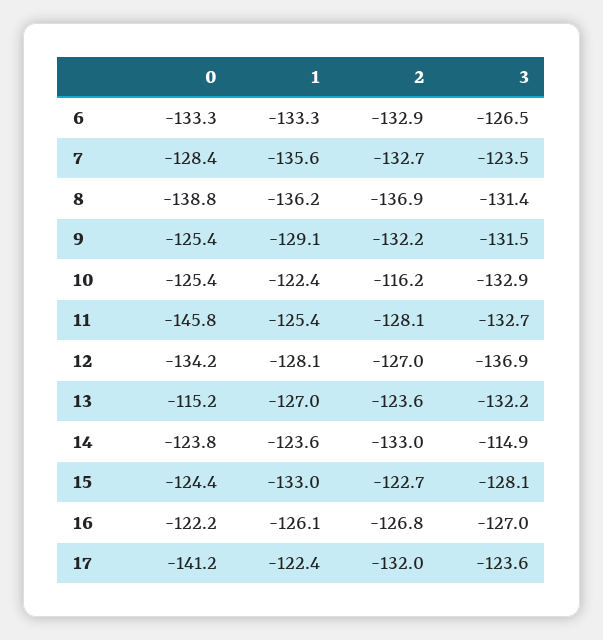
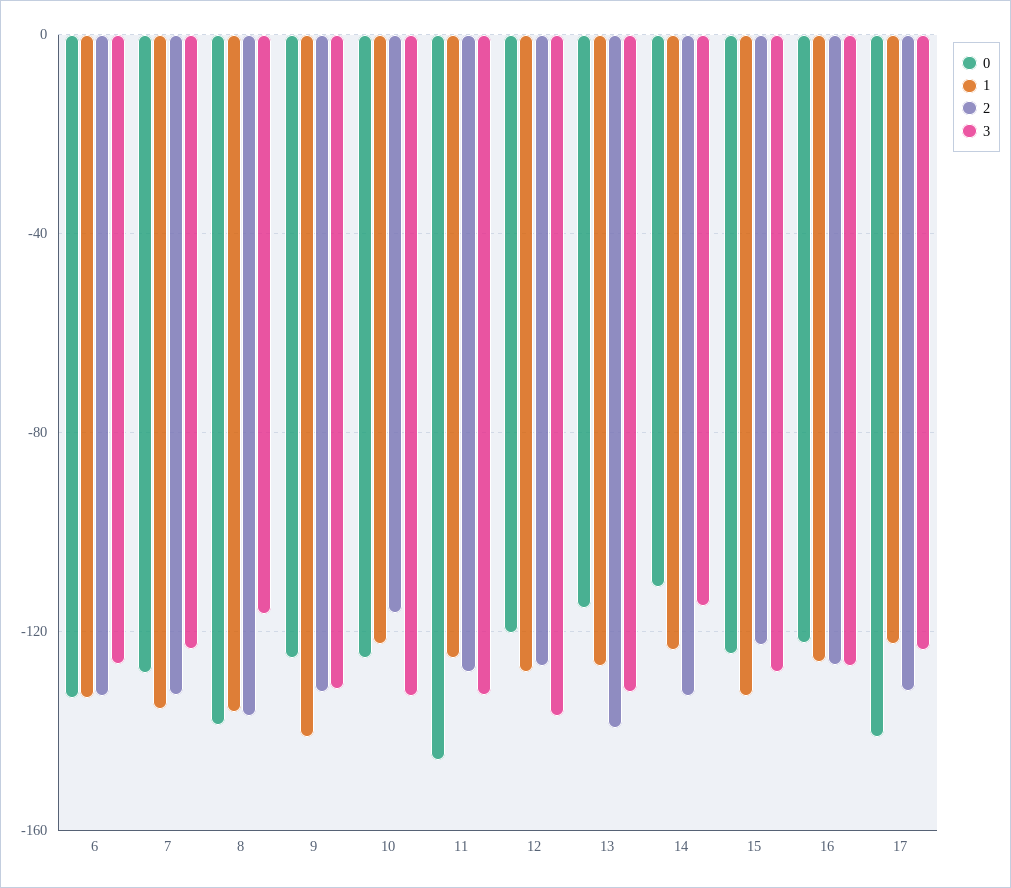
  {
    "0": {
      "6": -133.3,
      "7": -128.4,
      "8": -138.8,
      "9": -125.4,
      "10": -125.4,
      "11": -145.8,
-     "12": -134.2,
+     "12": -120,
      "13": -115.2,
-     "14": -123.8,
+     "14": -110,
      "15": -124.4,
      "16": -122.2,
      "17": -141.2
    },
    "1": {
      "6": -133.3,
      "7": -135.6,
      "8": -136.2,
-     "9": -129.1,
+     "9": -140,
      "10": -122.4,
      "11": -125.4,
      "12": -128.1,
      "13": -127,
      "14": -123.6,
      "15": -133,
      "16": -126.1,
      "17": -122.4
    },
    "2": {
      "6": -132.9,
      "7": -132.7,
      "8": -136.9,
      "9": -132.2,
      "10": -116.2,
      "11": -128.1,
      "12": -127,
-     "13": -123.6,
+     "13": -140,
      "14": -133,
      "15": -122.7,
      "16": -126.8,
      "17": -132
    },
    "3": {
      "6": -126.5,
      "7": -123.5,
-     "8": -131.4,
+     "8": -115,
      "9": -131.5,
      "10": -132.9,
      "11": -132.7,
      "12": -136.9,
      "13": -132.2,
      "14": -114.9,
      "15": -128.1,
      "16": -127,
      "17": -123.6
    }
  }

